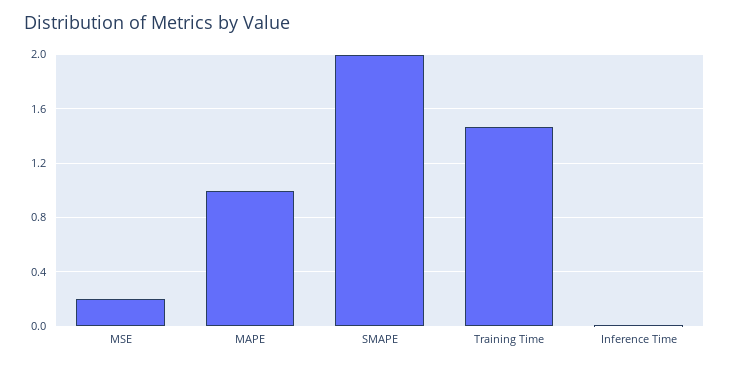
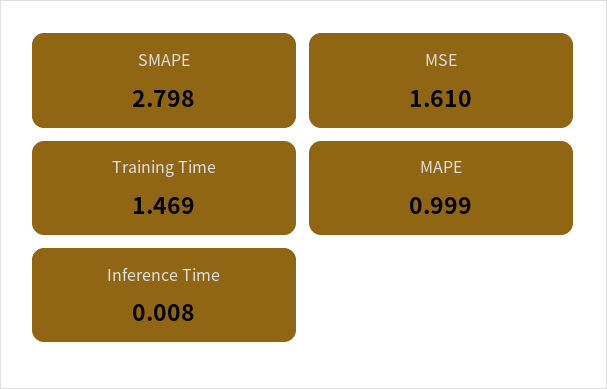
  {
-   "MSE": 0.2,
+   "MSE": 1.61,
    "MAPE": 0.999,
-   "SMAPE": 2,
+   "SMAPE": 2.798,
    "Training Time": 1.469,
    "Inference Time": 0.008
  }

